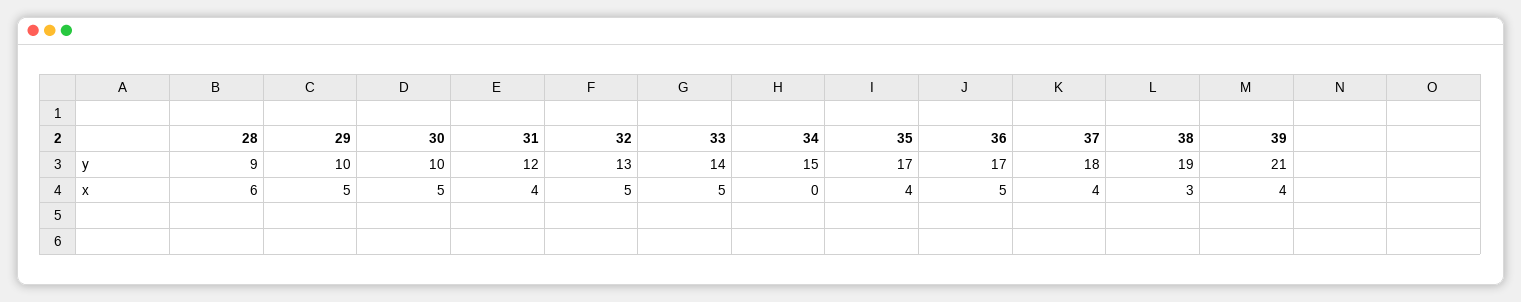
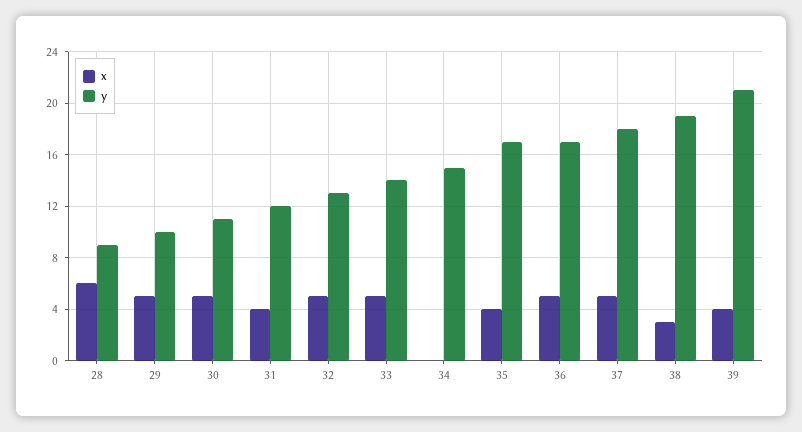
  {
    "y": {
      "28": 9,
      "29": 10,
-     "30": 10,
+     "30": 11,
      "31": 12,
      "32": 13,
      "33": 14,
      "34": 15,
      "35": 17,
      "36": 17,
      "37": 18,
      "38": 19,
      "39": 21
    },
    "x": {
      "28": 6,
      "29": 5,
      "30": 5,
      "31": 4,
      "32": 5,
      "33": 5,
      "34": 0,
      "35": 4,
      "36": 5,
-     "37": 4,
+     "37": 5,
      "38": 3,
      "39": 4
    }
  }

